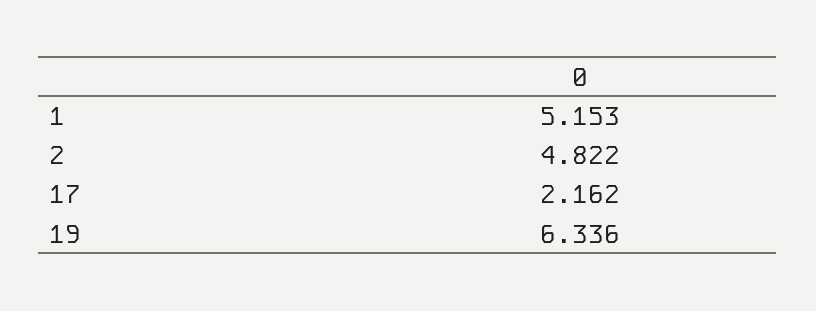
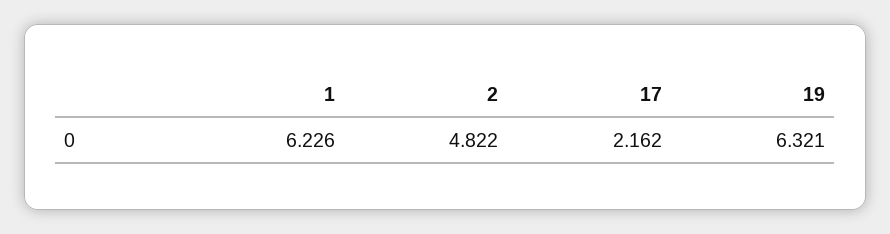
  {
-   "1": 5.153,
+   "1": 6.226,
    "2": 4.822,
    "17": 2.162,
-   "19": 6.336
+   "19": 6.321
  }

